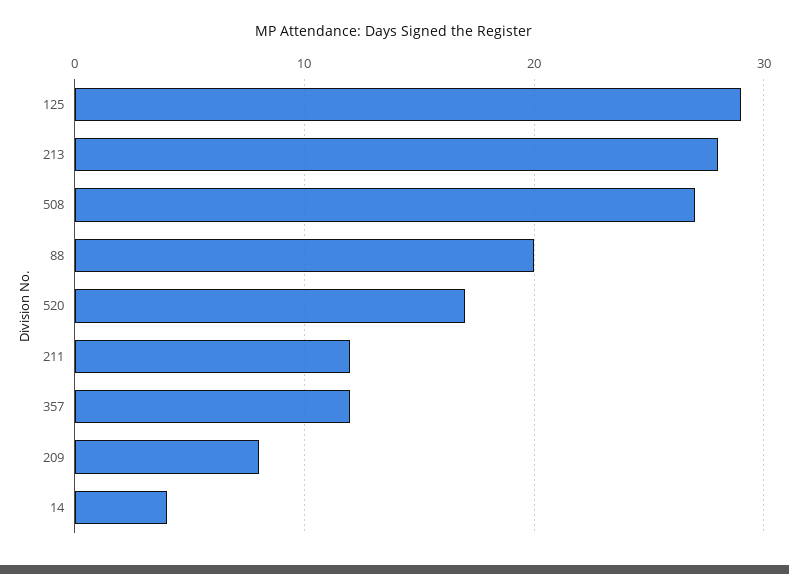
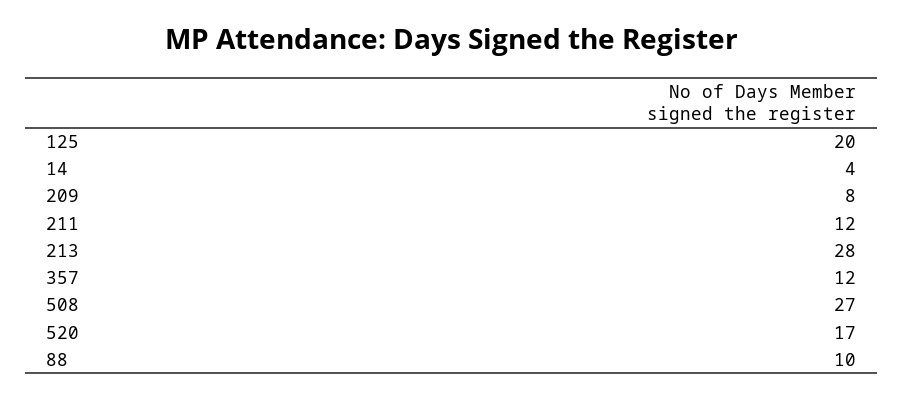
  {
-   "125": 29,
+   "125": 20,
    "213": 28,
    "508": 27,
-   "88": 20,
+   "88": 10,
    "520": 17,
    "211": 12,
    "357": 12,
    "209": 8,
    "14": 4
  }

